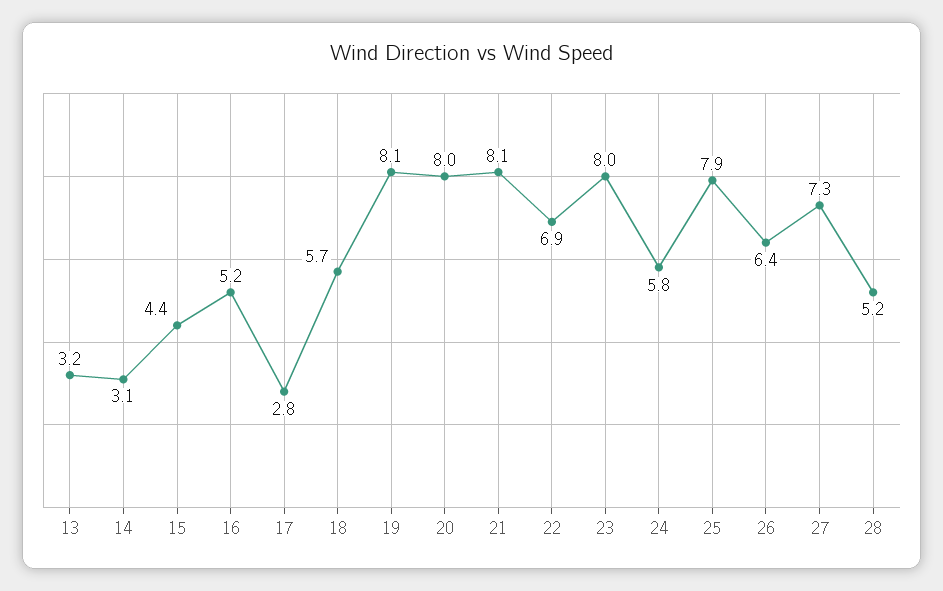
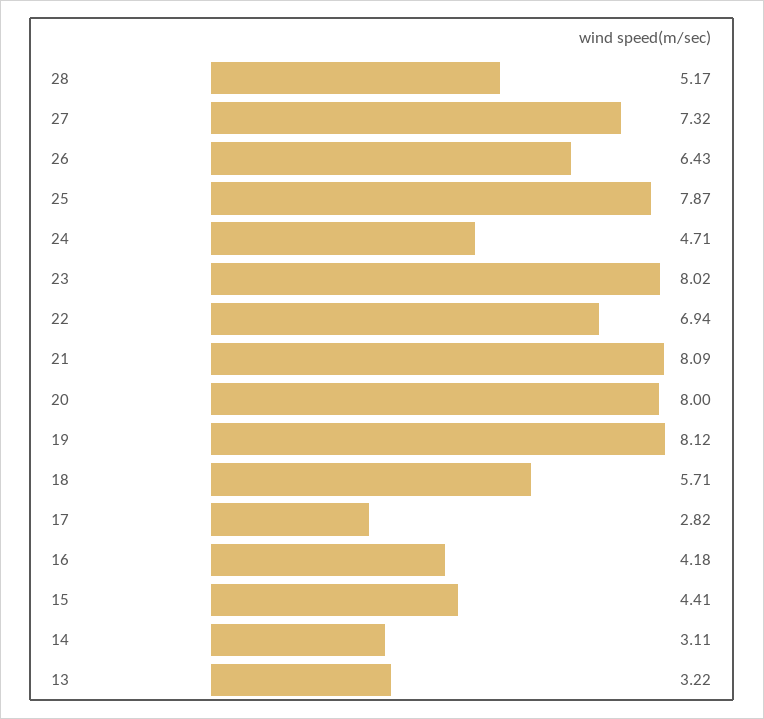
  {
    "13": 3.22,
    "14": 3.11,
    "15": 4.41,
-   "16": 5.2,
+   "16": 4.18,
    "17": 2.82,
    "18": 5.71,
    "19": 8.12,
    "20": 8,
    "21": 8.09,
    "22": 6.94,
    "23": 8.02,
-   "24": 5.8,
+   "24": 4.71,
    "25": 7.87,
    "26": 6.43,
    "27": 7.32,
    "28": 5.17
  }

